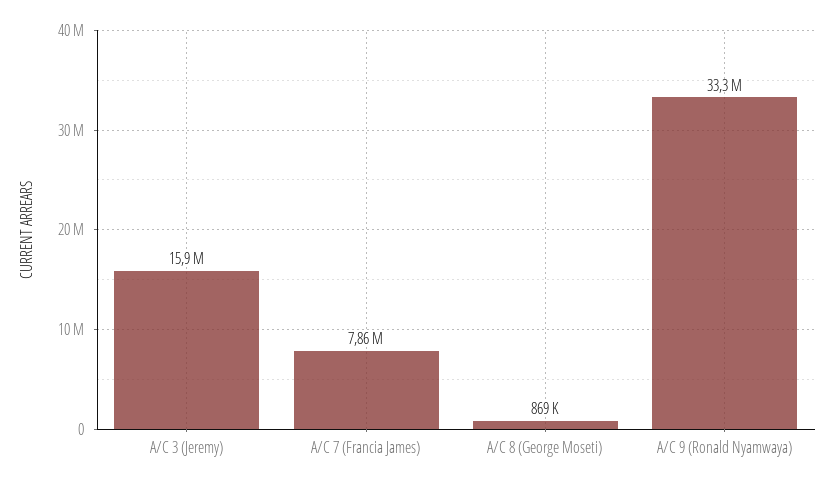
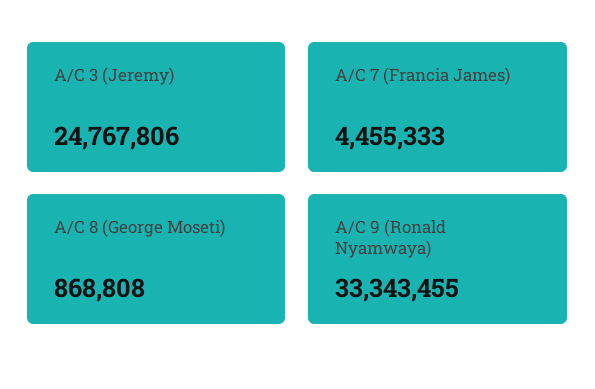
  {
-   "A/C 3 (Jeremy)": 15900000,
+   "A/C 3 (Jeremy)": 24767806,
-   "A/C 7 (Francia James)": 7860000,
+   "A/C 7 (Francia James)": 4455333,
    "A/C 8 (George Moseti)": 868808,
    "A/C 9 (Ronald Nyamwaya)": 33343455
  }

